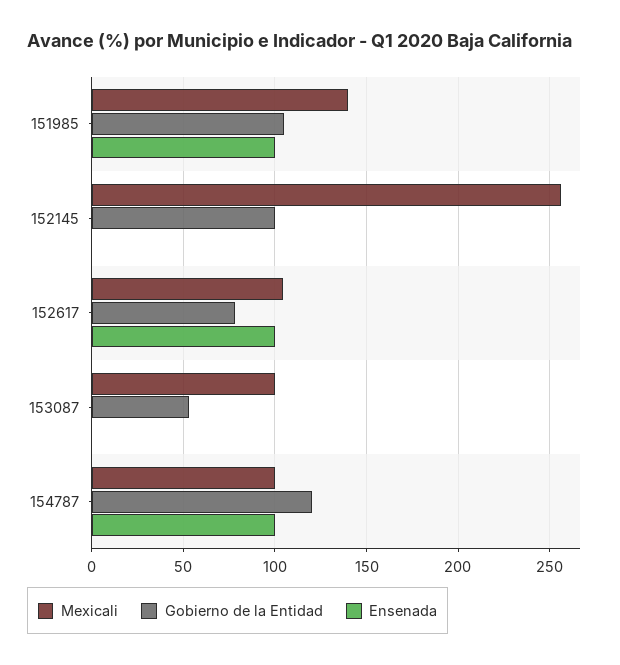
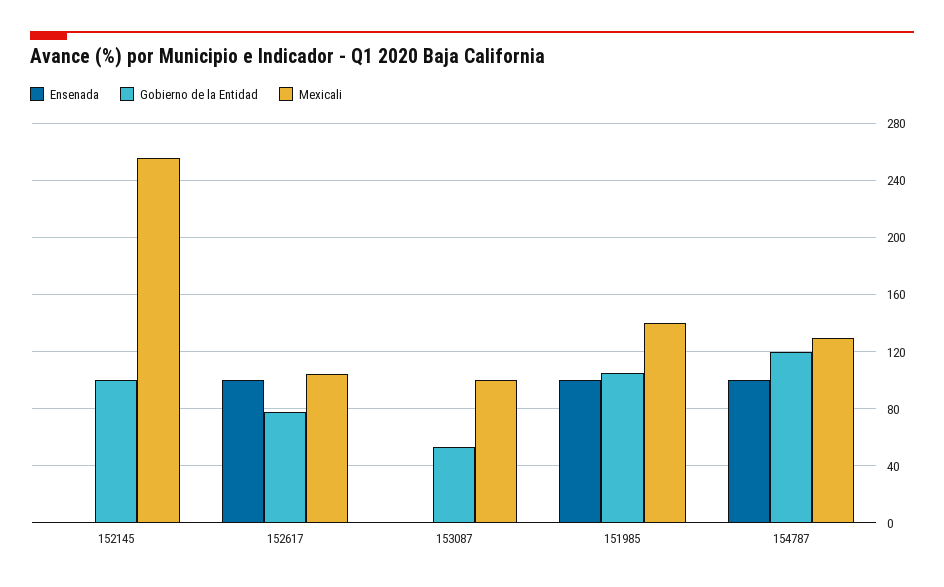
  {
    "Mexicali": {
      "151985": 140,
      "152145": 255,
      "152617": 105,
      "153087": 100,
-     "154787": 100
+     "154787": 130
    },
    "Gobierno de la Entidad": {
      "151985": 105,
      "152145": 100,
      "152617": 80,
      "153087": 55,
      "154787": 120
    },
    "Ensenada": {
      "151985": 100,
      "152145": 0,
      "152617": 100,
      "153087": 0,
      "154787": 100
    }
  }

